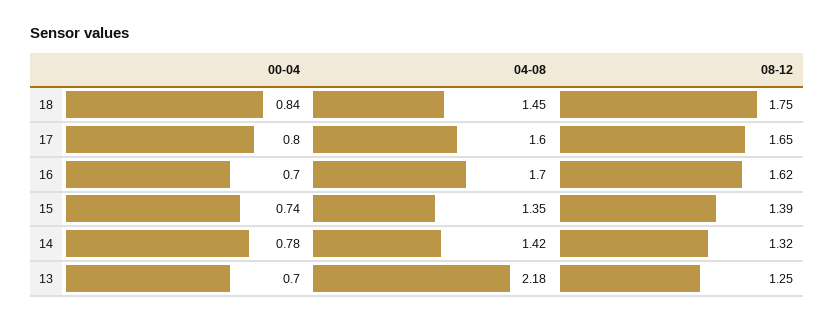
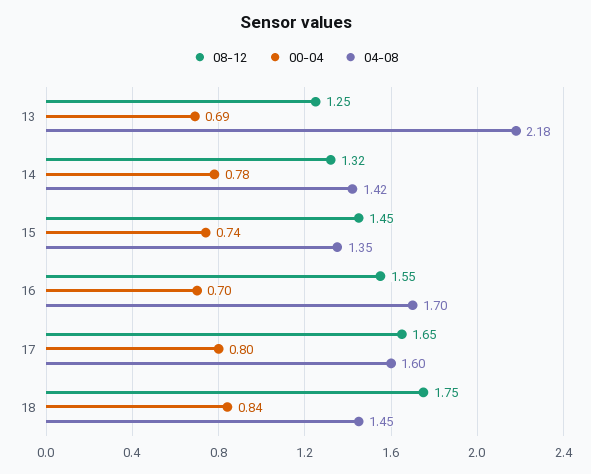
  {
    "00-04": {
      "18": 0.84,
      "17": 0.8,
      "16": 0.7,
      "15": 0.74,
      "14": 0.78,
-     "13": 0.7
+     "13": 0.69
    },
    "04-08": {
      "18": 1.45,
      "17": 1.6,
      "16": 1.7,
      "15": 1.35,
      "14": 1.42,
      "13": 2.18
    },
    "08-12": {
      "18": 1.75,
      "17": 1.65,
-     "16": 1.62,
+     "16": 1.55,
-     "15": 1.39,
+     "15": 1.45,
      "14": 1.32,
      "13": 1.25
    }
  }

